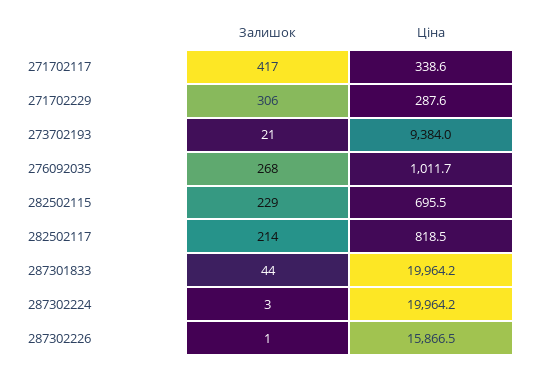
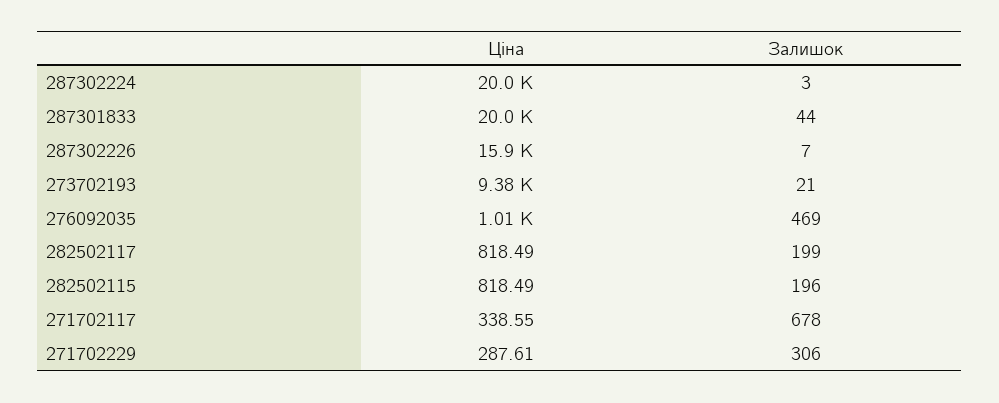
  {
    "Залишок": {
-     "271702117": 417,
+     "271702117": 678,
      "271702229": 306,
      "273702193": 21,
-     "276092035": 268,
+     "276092035": 469,
-     "282502115": 229,
+     "282502115": 196,
-     "282502117": 214,
+     "282502117": 199,
      "287301833": 44,
      "287302224": 3,
-     "287302226": 1
+     "287302226": 7
    },
    "Ціна": {
      "271702117": 338.55,
      "271702229": 287.61,
      "273702193": 9384,
      "276092035": 1011.7,
-     "282502115": 695.5,
+     "282502115": 818.49,
      "282502117": 818.49,
      "287301833": 19964.2,
      "287302224": 19964.2,
      "287302226": 15866.5
    }
  }

